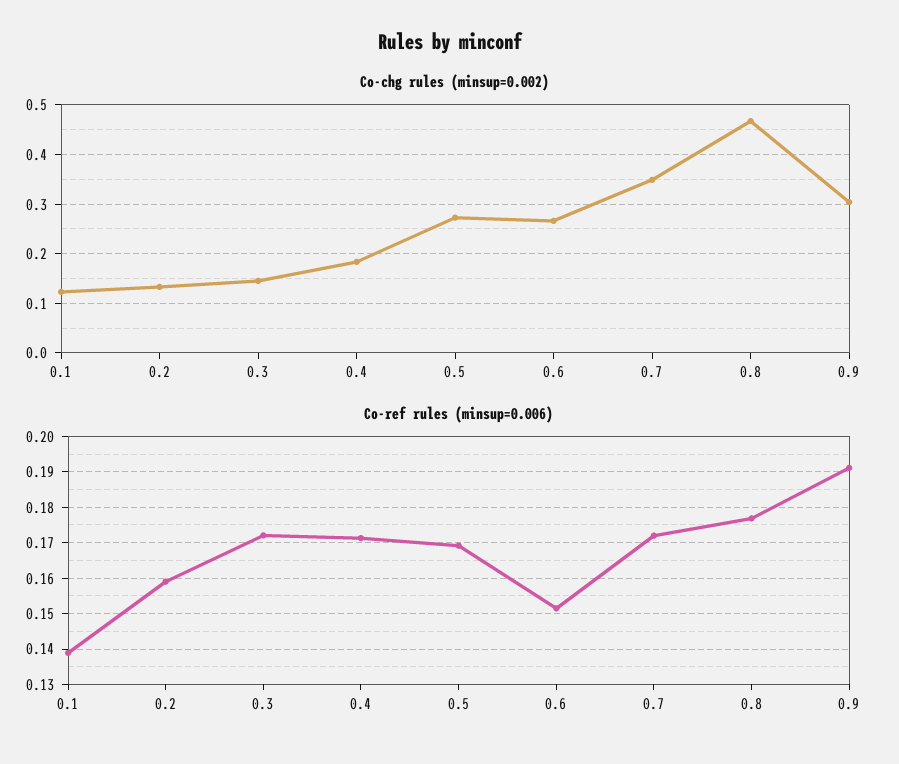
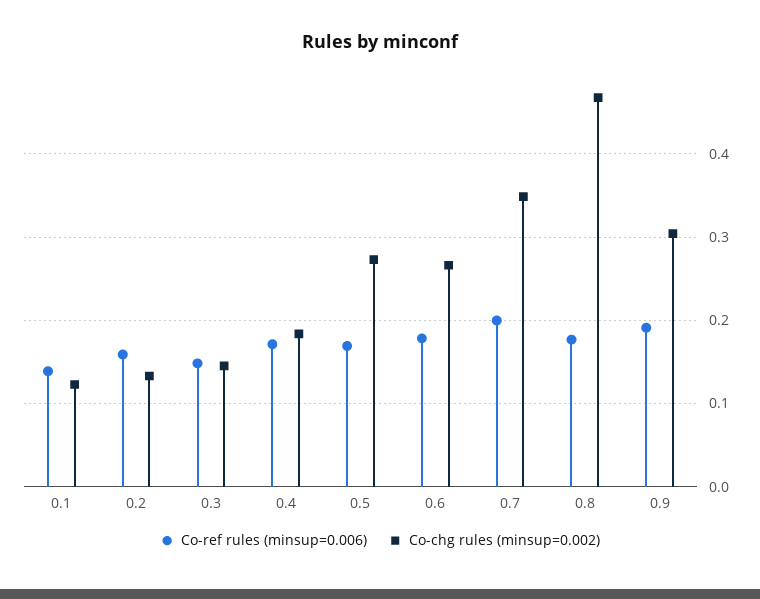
  {
    "Co-chg rules (minsup=0.002)": {
      "0.1": 0.12,
      "0.2": 0.13,
      "0.3": 0.15,
      "0.4": 0.18,
      "0.5": 0.27,
      "0.6": 0.27,
      "0.7": 0.35,
      "0.8": 0.47,
      "0.9": 0.3
    },
    "Co-ref rules (minsup=0.006)": {
      "0.1": 0.138,
      "0.2": 0.16,
-     "0.3": 0.172,
+     "0.3": 0.15,
      "0.4": 0.172,
      "0.5": 0.17,
-     "0.6": 0.152,
+     "0.6": 0.18,
-     "0.7": 0.172,
+     "0.7": 0.2,
      "0.8": 0.176,
      "0.9": 0.192
    }
  }

